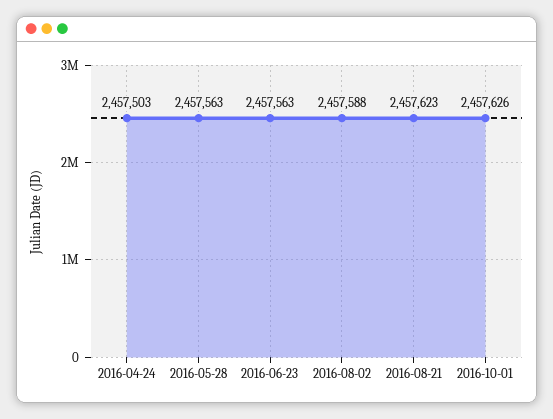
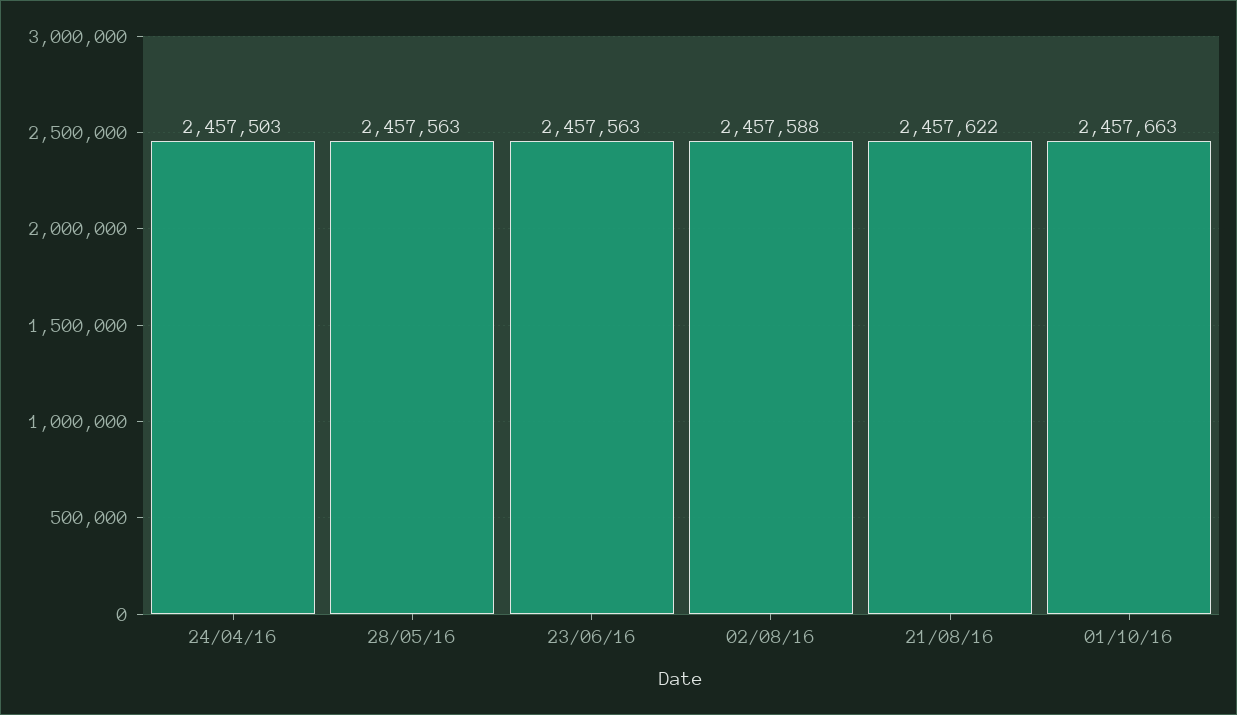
  {
    "2016-04-24": 2457503,
    "2016-05-28": 2457563,
    "2016-06-23": 2457563,
    "2016-08-02": 2457588,
-   "2016-08-21": 2457623,
+   "2016-08-21": 2457622,
-   "2016-10-01": 2457626
+   "2016-10-01": 2457663
  }

